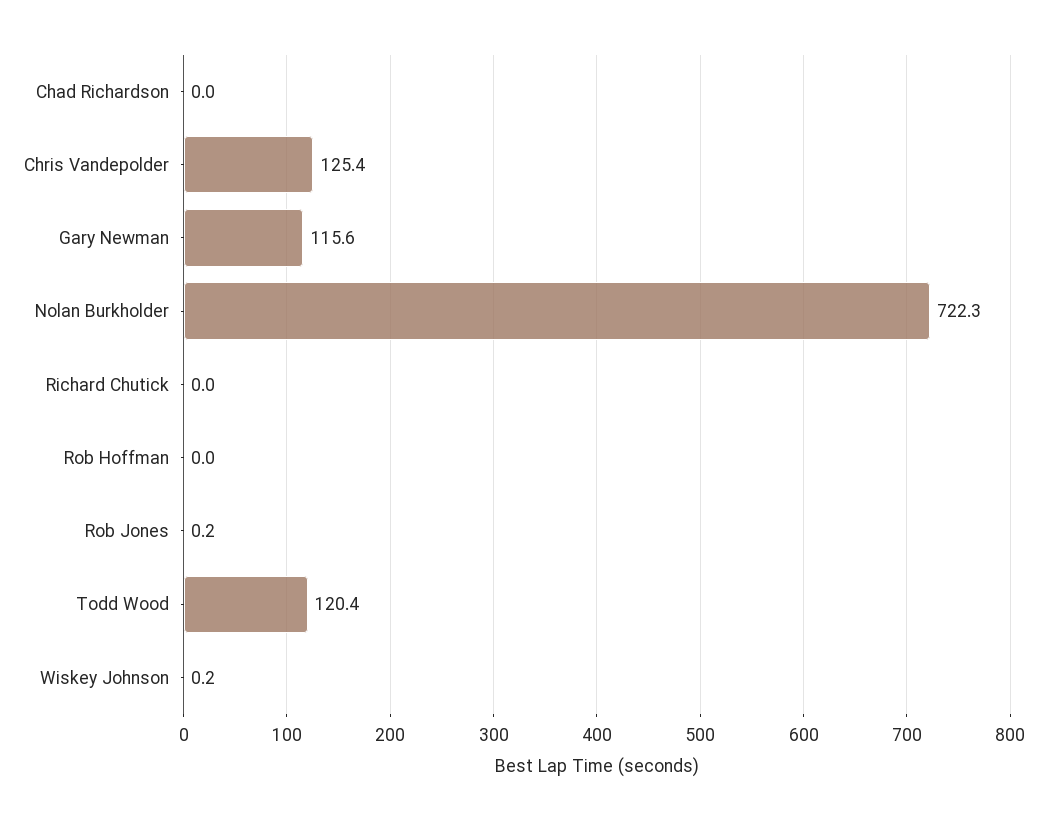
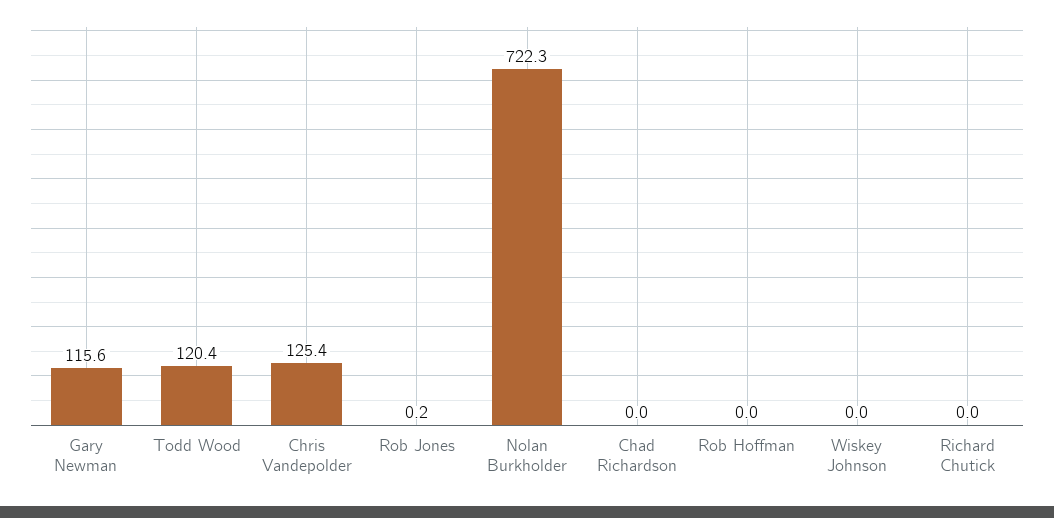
  {
    "Chad Richardson": 0,
    "Chris Vandepolder": 125.4,
    "Gary Newman": 115.6,
    "Nolan Burkholder": 722.3,
    "Richard Chutick": 0,
    "Rob Hoffman": 0,
    "Rob Jones": 0.2,
    "Todd Wood": 120.4,
-   "Wiskey Johnson": 0.2
+   "Wiskey Johnson": 0
  }

